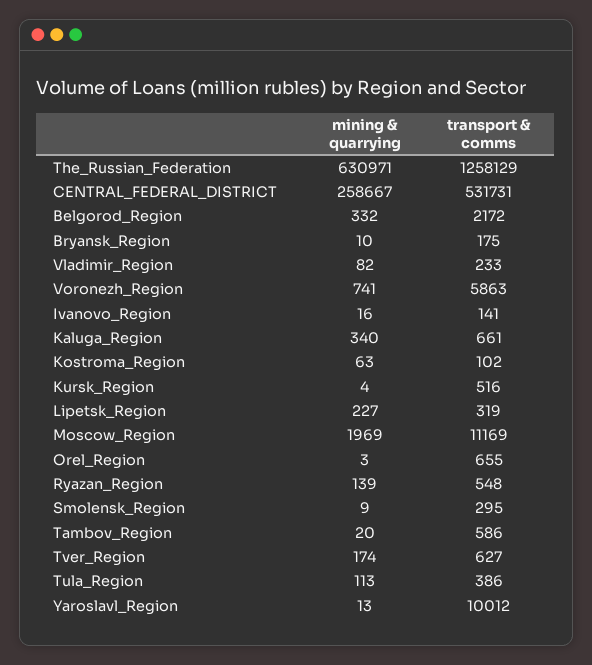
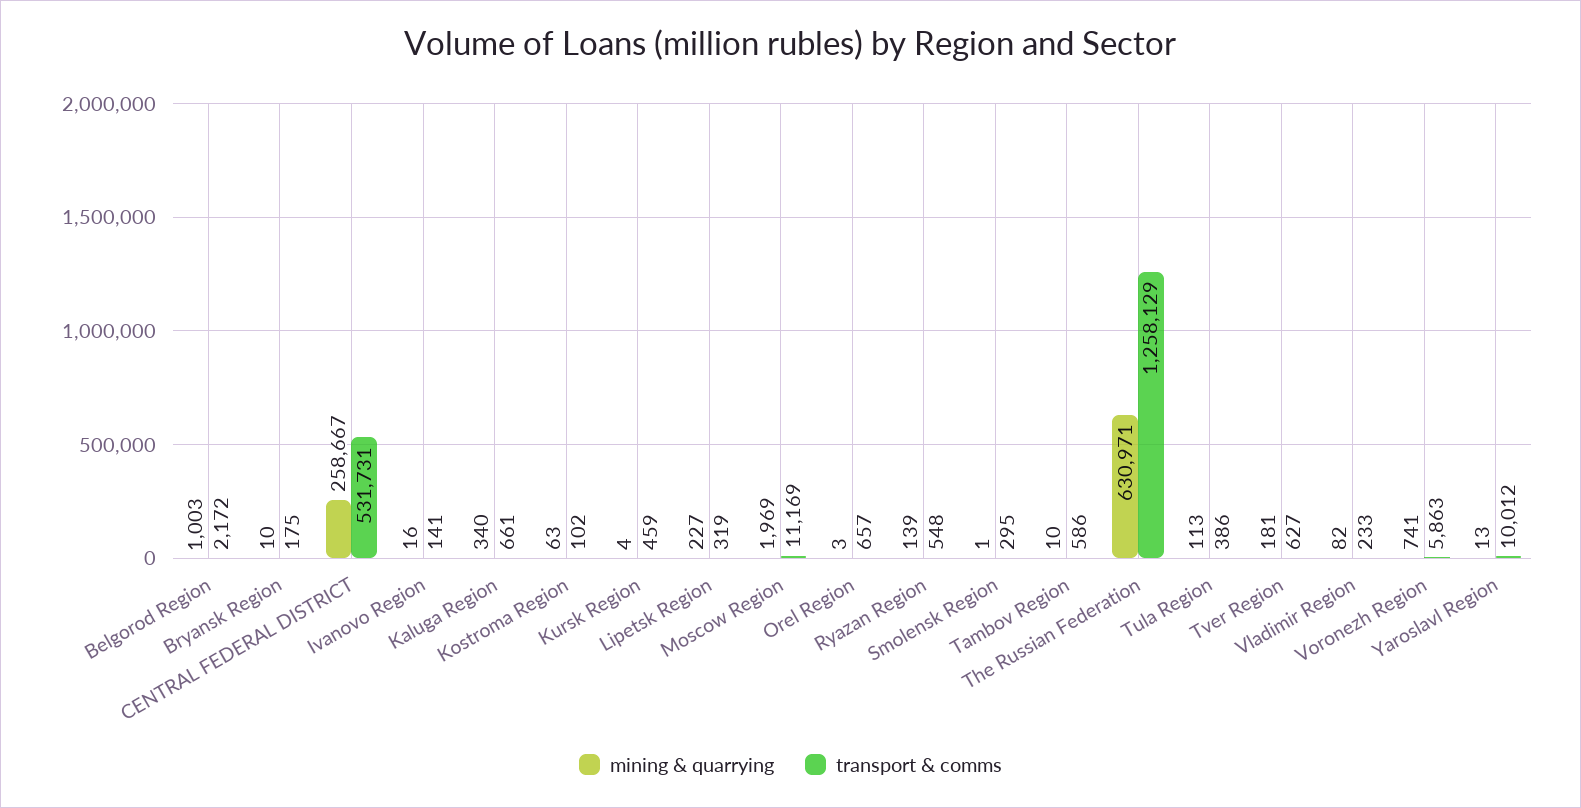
  {
    "mining & quarrying": {
      "The_Russian_Federation": 630971,
      "CENTRAL_FEDERAL_DISTRICT": 258667,
-     "Belgorod_Region": 332,
+     "Belgorod_Region": 1003,
      "Bryansk_Region": 10,
      "Vladimir_Region": 82,
      "Voronezh_Region": 741,
      "Ivanovo_Region": 16,
      "Kaluga_Region": 340,
      "Kostroma_Region": 63,
      "Kursk_Region": 4,
      "Lipetsk_Region": 227,
      "Moscow_Region": 1969,
      "Orel_Region": 3,
      "Ryazan_Region": 139,
-     "Smolensk_Region": 9,
+     "Smolensk_Region": 1,
-     "Tambov_Region": 20,
+     "Tambov_Region": 10,
-     "Tver_Region": 174,
+     "Tver_Region": 181,
      "Tula_Region": 113,
      "Yaroslavl_Region": 13
    },
    "transport & comms": {
      "The_Russian_Federation": 1258129,
      "CENTRAL_FEDERAL_DISTRICT": 531731,
      "Belgorod_Region": 2172,
      "Bryansk_Region": 175,
      "Vladimir_Region": 233,
      "Voronezh_Region": 5863,
      "Ivanovo_Region": 141,
      "Kaluga_Region": 661,
      "Kostroma_Region": 102,
-     "Kursk_Region": 516,
+     "Kursk_Region": 459,
      "Lipetsk_Region": 319,
      "Moscow_Region": 11169,
-     "Orel_Region": 655,
+     "Orel_Region": 657,
      "Ryazan_Region": 548,
      "Smolensk_Region": 295,
      "Tambov_Region": 586,
      "Tver_Region": 627,
      "Tula_Region": 386,
      "Yaroslavl_Region": 10012
    }
  }

